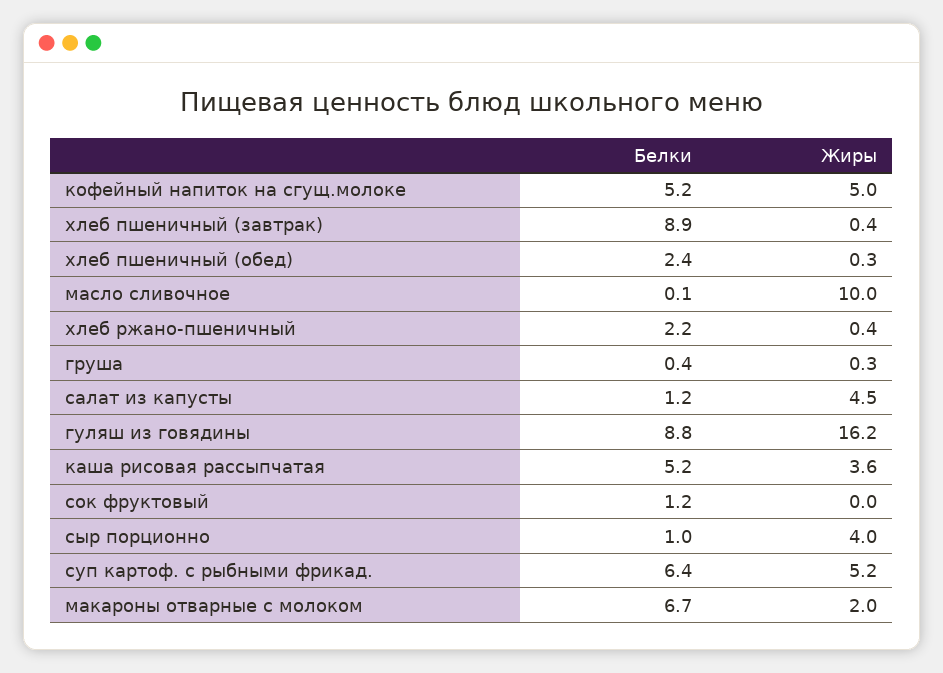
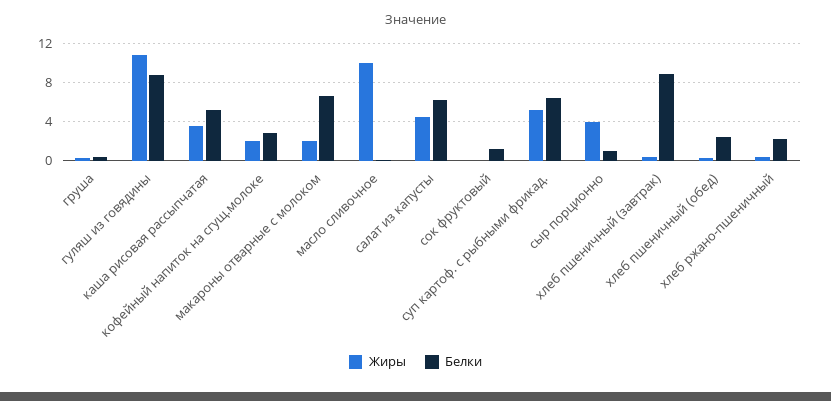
  {
    "Белки": {
-     "кофейный напиток на сгущ.молоке": 5.2,
+     "кофейный напиток на сгущ.молоке": 3,
      "хлеб пшеничный (завтрак)": 8.9,
      "хлеб пшеничный (обед)": 2.4,
      "масло сливочное": 0.1,
      "хлеб ржано-пшеничный": 2.2,
      "груша": 0.4,
-     "салат из капусты": 1.2,
+     "салат из капусты": 6,
      "гуляш из говядины": 8.8,
      "каша рисовая рассыпчатая": 5.2,
      "сок фруктовый": 1.2,
      "сыр порционно": 1,
      "суп картоф. с рыбными фрикад.": 6.4,
      "макароны отварные с молоком": 6.7
    },
    "Жиры": {
-     "кофейный напиток на сгущ.молоке": 5,
+     "кофейный напиток на сгущ.молоке": 2,
      "хлеб пшеничный (завтрак)": 0.4,
      "хлеб пшеничный (обед)": 0.3,
      "масло сливочное": 10,
      "хлеб ржано-пшеничный": 0.4,
      "груша": 0.3,
      "салат из капусты": 4.5,
-     "гуляш из говядины": 16.2,
+     "гуляш из говядины": 11,
      "каша рисовая рассыпчатая": 3.6,
      "сок фруктовый": 0,
      "сыр порционно": 4,
      "суп картоф. с рыбными фрикад.": 5.2,
      "макароны отварные с молоком": 2
    }
  }

